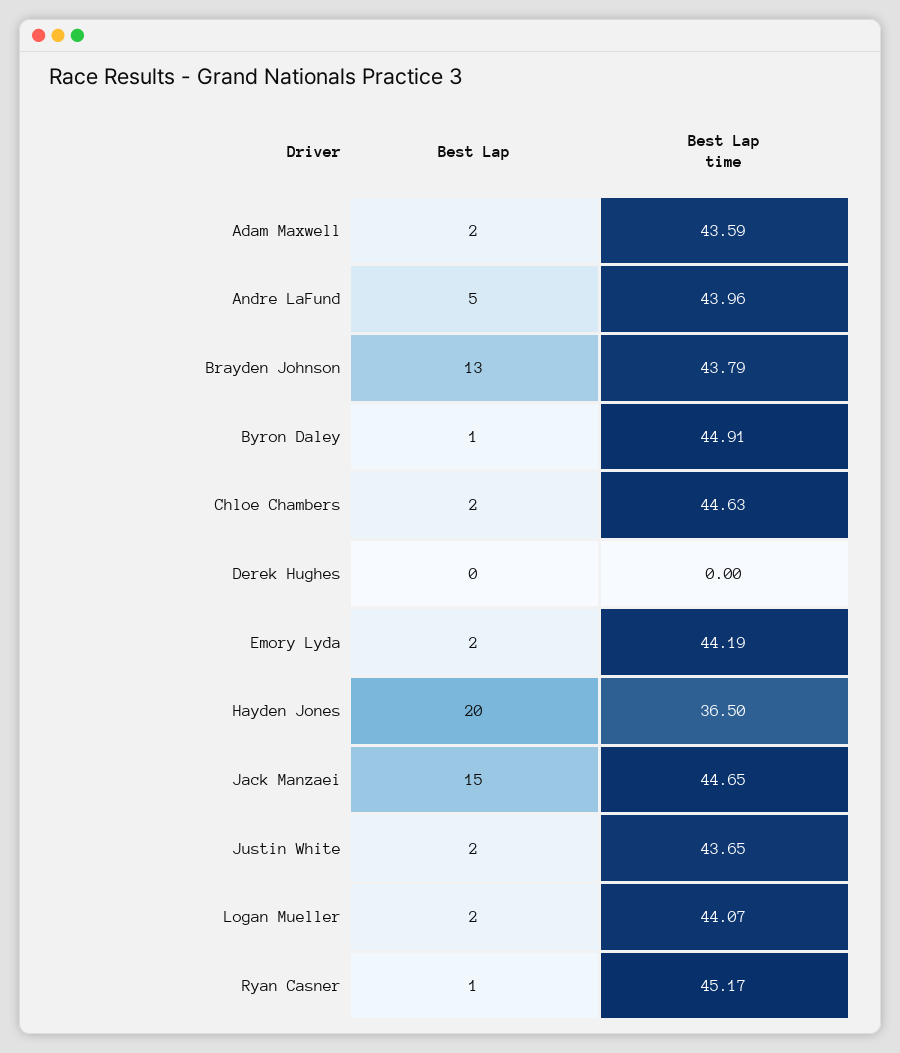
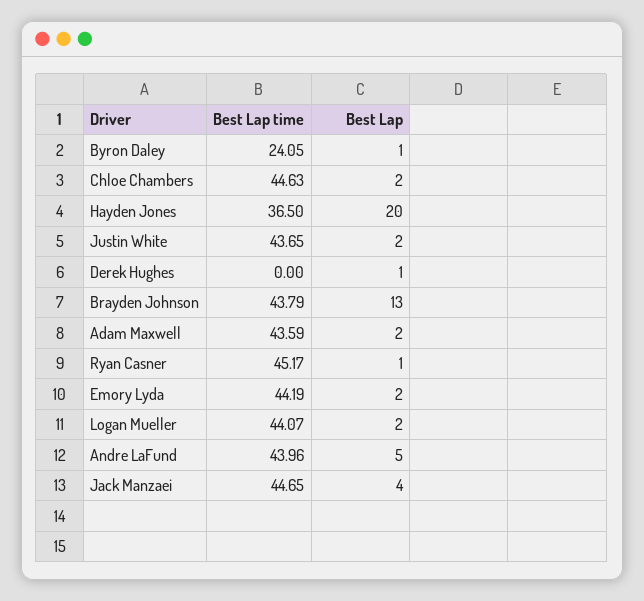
  {
    "Best Lap": {
      "Adam Maxwell": 2,
      "Andre LaFund": 5,
      "Brayden Johnson": 13,
      "Byron Daley": 1,
      "Chloe Chambers": 2,
-     "Derek Hughes": 0,
+     "Derek Hughes": 1,
      "Emory Lyda": 2,
      "Hayden Jones": 20,
-     "Jack Manzaei": 15,
+     "Jack Manzaei": 4,
      "Justin White": 2,
      "Logan Mueller": 2,
      "Ryan Casner": 1
    },
    "Best Lap time": {
      "Adam Maxwell": 43.59,
      "Andre LaFund": 43.96,
      "Brayden Johnson": 43.79,
-     "Byron Daley": 44.91,
+     "Byron Daley": 24.05,
      "Chloe Chambers": 44.63,
      "Derek Hughes": 0,
      "Emory Lyda": 44.19,
      "Hayden Jones": 36.5,
      "Jack Manzaei": 44.65,
      "Justin White": 43.65,
      "Logan Mueller": 44.07,
      "Ryan Casner": 45.17
    }
  }

